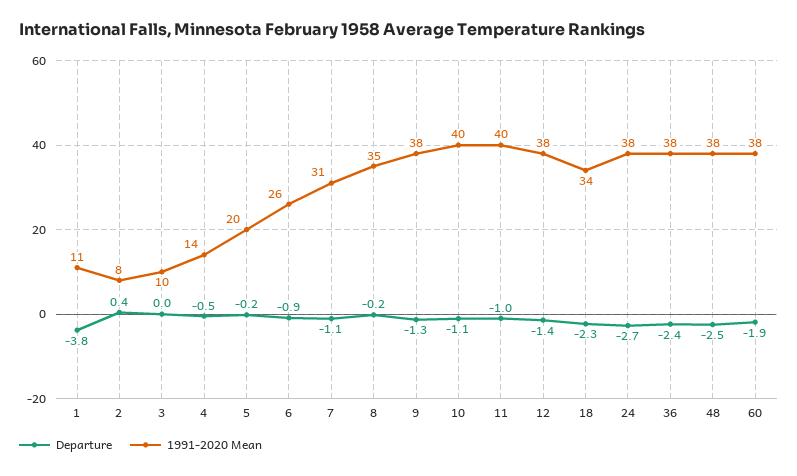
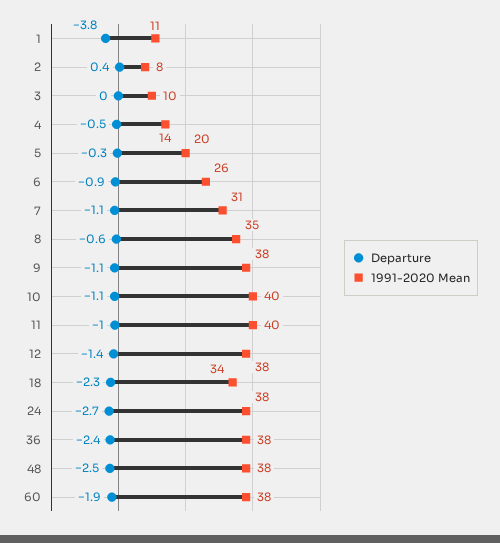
  {
    "Departure": {
      "1": -3.8,
      "2": 0.4,
      "3": 0,
      "4": -0.5,
-     "5": -0.2,
+     "5": -0.3,
      "6": -0.9,
      "7": -1.1,
-     "8": -0.2,
+     "8": -0.6,
-     "9": -1.3,
+     "9": -1.1,
      "10": -1.1,
      "11": -1,
      "12": -1.4,
      "18": -2.3,
      "24": -2.7,
      "36": -2.4,
      "48": -2.5,
      "60": -1.9
    },
    "1991-2020 Mean": {
      "1": 11,
      "2": 8,
      "3": 10,
      "4": 14,
      "5": 20,
      "6": 26,
      "7": 31,
      "8": 35,
      "9": 38,
      "10": 40,
      "11": 40,
      "12": 38,
      "18": 34,
      "24": 38,
      "36": 38,
      "48": 38,
      "60": 38
    }
  }

